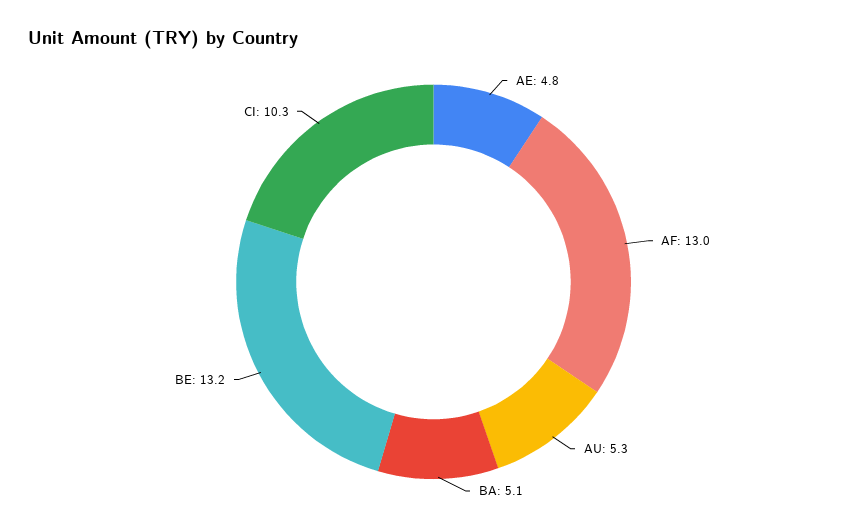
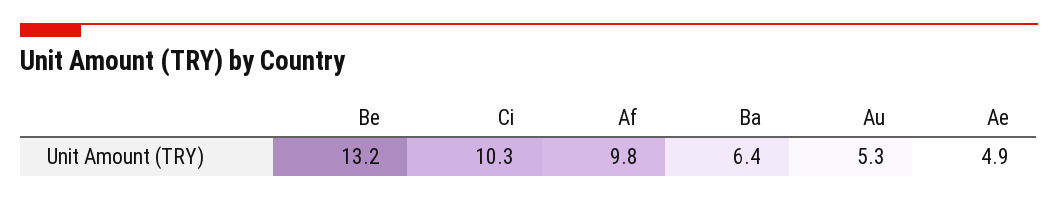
  {
-   "AE": 4.8,
+   "AE": 4.9,
-   "AF": 13,
+   "AF": 9.8,
    "AU": 5.3,
-   "BA": 5.1,
+   "BA": 6.4,
    "BE": 13.2,
    "CI": 10.3
  }

